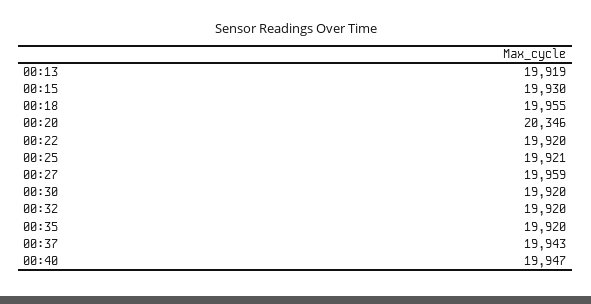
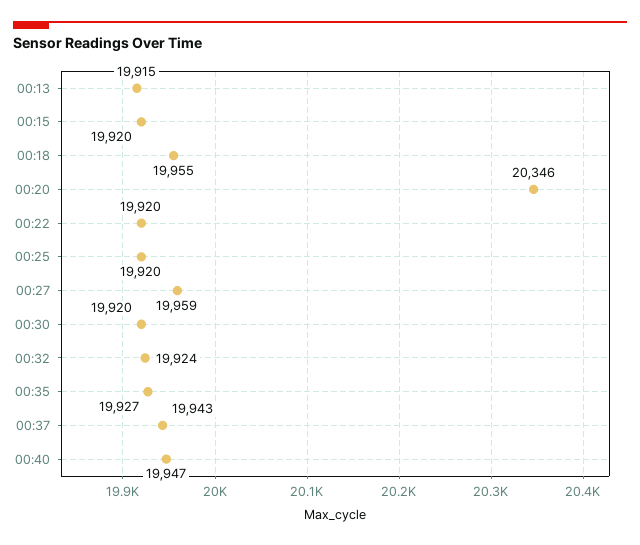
  {
-   "00:13": 19919,
+   "00:13": 19915,
-   "00:15": 19930,
+   "00:15": 19920,
    "00:18": 19955,
    "00:20": 20346,
    "00:22": 19920,
-   "00:25": 19921,
+   "00:25": 19920,
    "00:27": 19959,
    "00:30": 19920,
-   "00:32": 19920,
+   "00:32": 19924,
-   "00:35": 19920,
+   "00:35": 19927,
    "00:37": 19943,
    "00:40": 19947
  }

